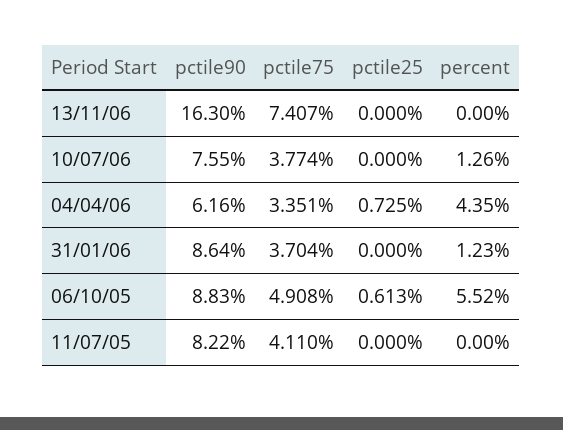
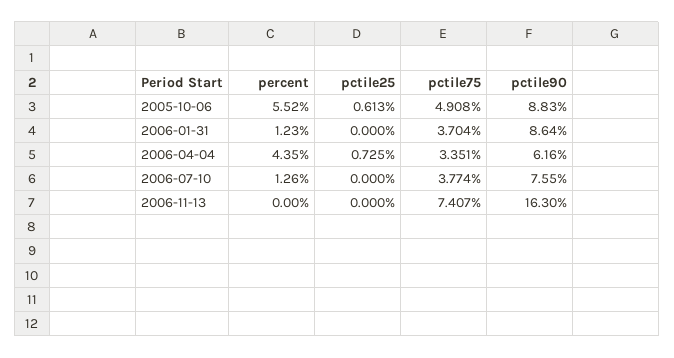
  {
    "pctile90": {
      "13/11/06": 16.3,
      "10/07/06": 7.55,
      "04/04/06": 6.16,
      "31/01/06": 8.64,
-     "06/10/05": 8.83,
+     "06/10/05": 8.83
-     "11/07/05": 8.22
    },
    "pctile75": {
      "13/11/06": 7.407,
      "10/07/06": 3.774,
      "04/04/06": 3.351,
      "31/01/06": 3.704,
-     "06/10/05": 4.908,
+     "06/10/05": 4.908
-     "11/07/05": 4.11
    },
    "pctile25": {
      "13/11/06": 0,
      "10/07/06": 0,
      "04/04/06": 0.725,
      "31/01/06": 0,
-     "06/10/05": 0.613,
+     "06/10/05": 0.613
-     "11/07/05": 0
    },
    "percent": {
      "13/11/06": 0,
      "10/07/06": 1.26,
      "04/04/06": 4.35,
      "31/01/06": 1.23,
-     "06/10/05": 5.52,
+     "06/10/05": 5.52
-     "11/07/05": 0
    }
  }

